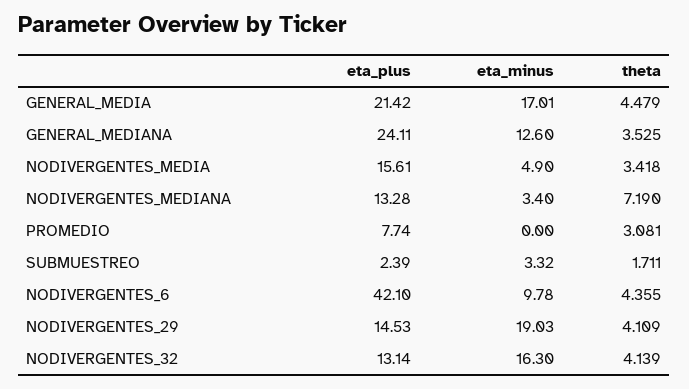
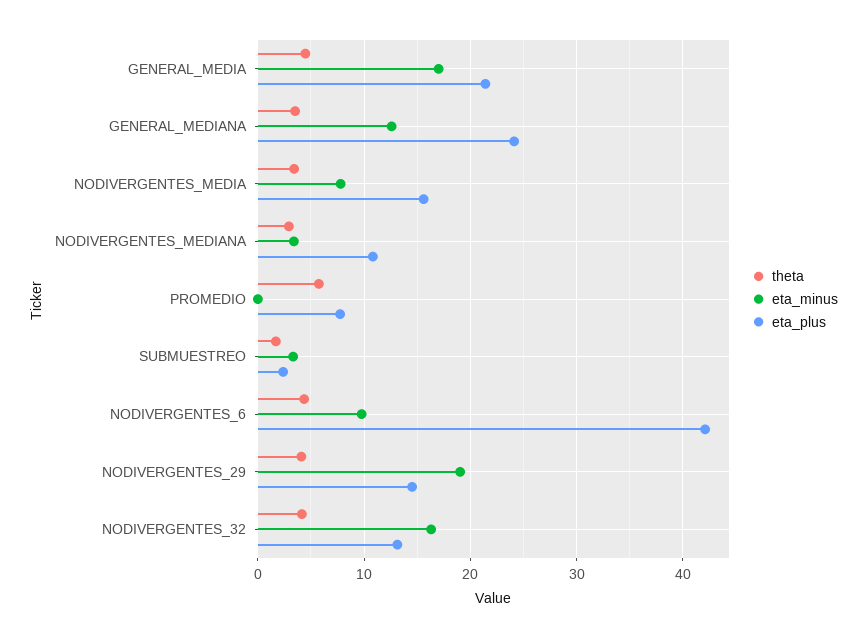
  {
    "eta_plus": {
      "GENERAL_MEDIA": 21.42,
      "GENERAL_MEDIANA": 24.11,
      "NODIVERGENTES_MEDIA": 15.61,
-     "NODIVERGENTES_MEDIANA": 13.28,
+     "NODIVERGENTES_MEDIANA": 11,
      "PROMEDIO": 7.74,
      "SUBMUESTREO": 2.39,
      "NODIVERGENTES_6": 42.1,
      "NODIVERGENTES_29": 14.53,
      "NODIVERGENTES_32": 13.14
    },
    "eta_minus": {
      "GENERAL_MEDIA": 17.01,
      "GENERAL_MEDIANA": 12.6,
-     "NODIVERGENTES_MEDIA": 4.9,
+     "NODIVERGENTES_MEDIA": 8,
      "NODIVERGENTES_MEDIANA": 3.4,
      "PROMEDIO": 0,
      "SUBMUESTREO": 3.32,
      "NODIVERGENTES_6": 9.78,
      "NODIVERGENTES_29": 19.03,
      "NODIVERGENTES_32": 16.3
    },
    "theta": {
      "GENERAL_MEDIA": 4.479,
      "GENERAL_MEDIANA": 3.525,
      "NODIVERGENTES_MEDIA": 3.418,
-     "NODIVERGENTES_MEDIANA": 7.19,
+     "NODIVERGENTES_MEDIANA": 3,
-     "PROMEDIO": 3.081,
+     "PROMEDIO": 6,
      "SUBMUESTREO": 1.711,
      "NODIVERGENTES_6": 4.355,
      "NODIVERGENTES_29": 4.109,
      "NODIVERGENTES_32": 4.139
    }
  }

